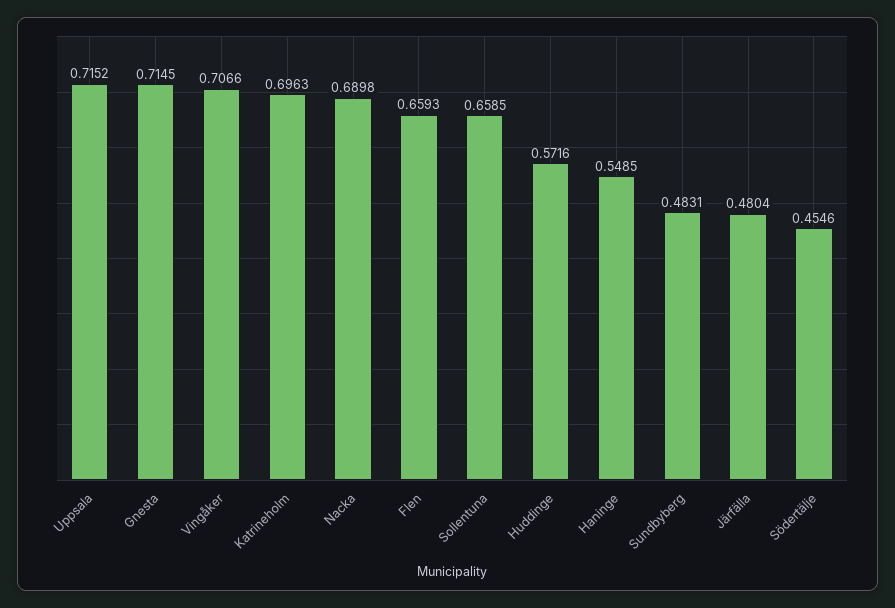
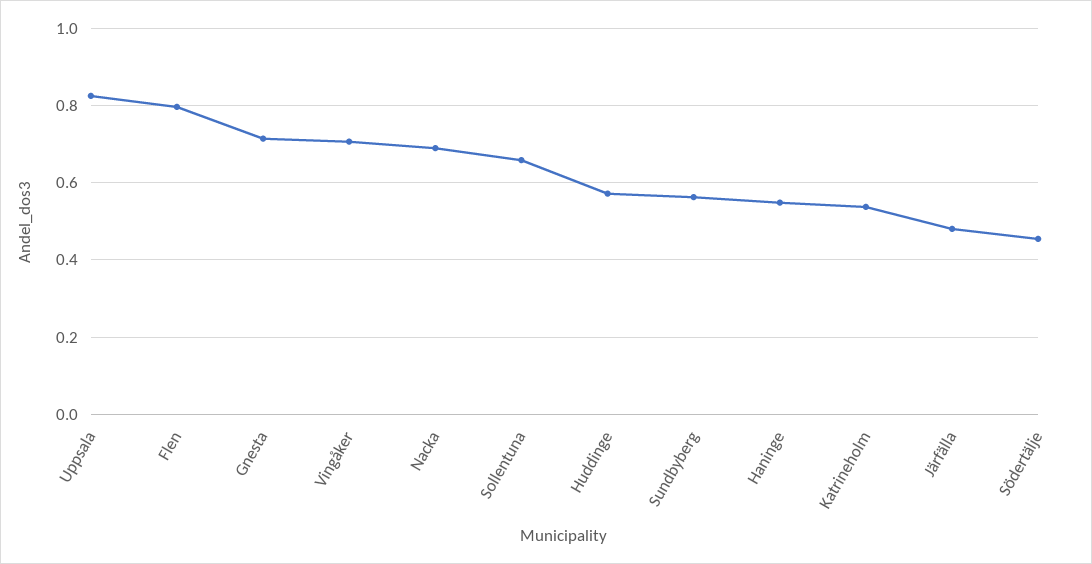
  {
-   "Uppsala": 0.7152,
+   "Uppsala": 0.82,
    "Gnesta": 0.7145,
    "Vingåker": 0.7066,
-   "Katrineholm": 0.6963,
+   "Katrineholm": 0.54,
    "Nacka": 0.6898,
-   "Flen": 0.6593,
+   "Flen": 0.8,
    "Sollentuna": 0.6585,
    "Huddinge": 0.5716,
    "Haninge": 0.5485,
-   "Sundbyberg": 0.4831,
+   "Sundbyberg": 0.56,
    "Järfälla": 0.4804,
    "Södertälje": 0.4546
  }

